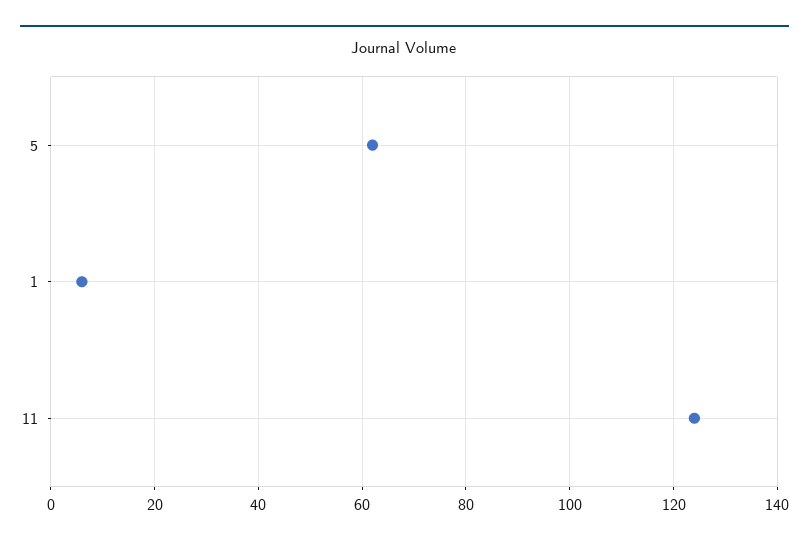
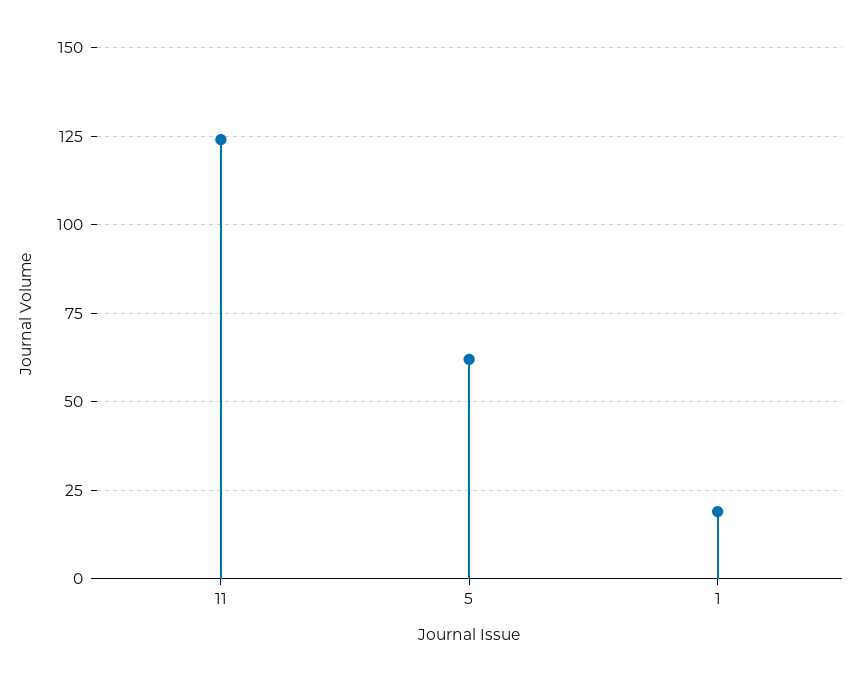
  {
    "5": 60,
-   "1": 5,
+   "1": 20,
    "11": 125
  }

